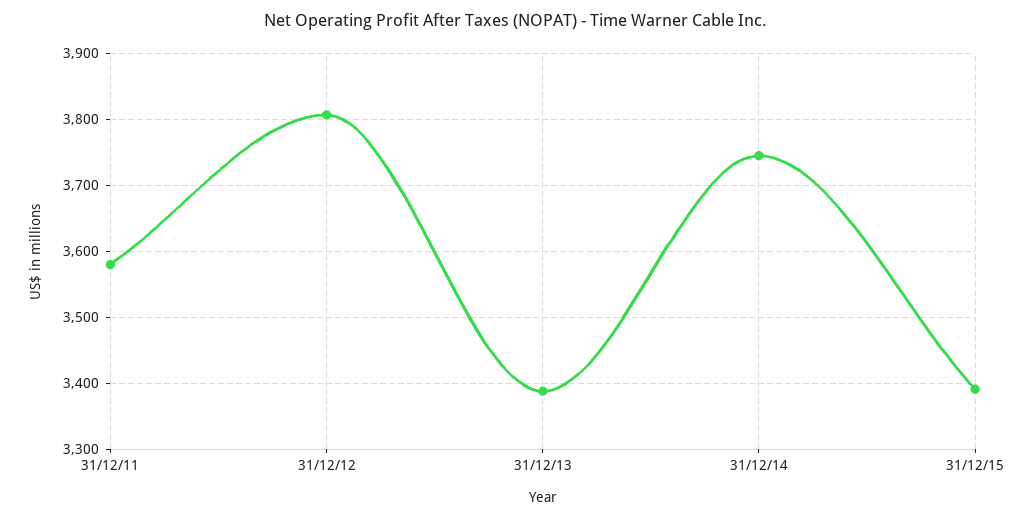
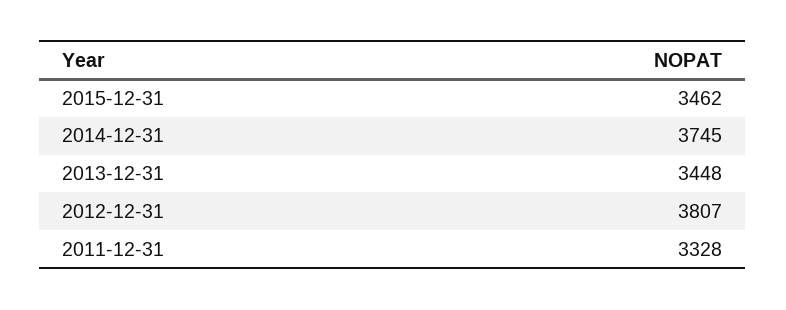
  {
-   "31/12/11": 3580,
+   "31/12/11": 3328,
    "31/12/12": 3807,
-   "31/12/13": 3390,
+   "31/12/13": 3448,
    "31/12/14": 3745,
-   "31/12/15": 3390
+   "31/12/15": 3462
  }

